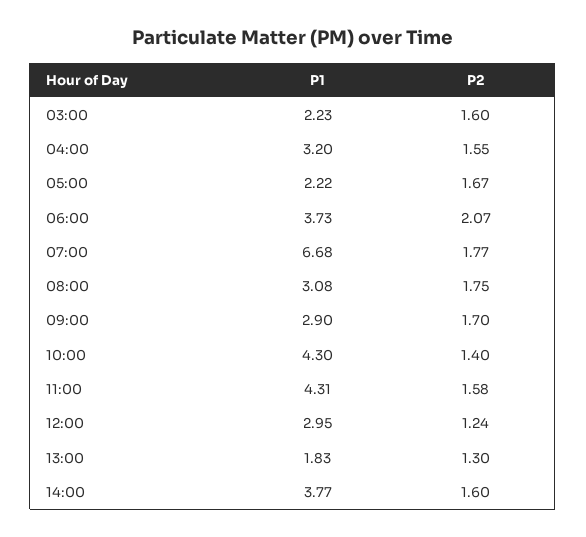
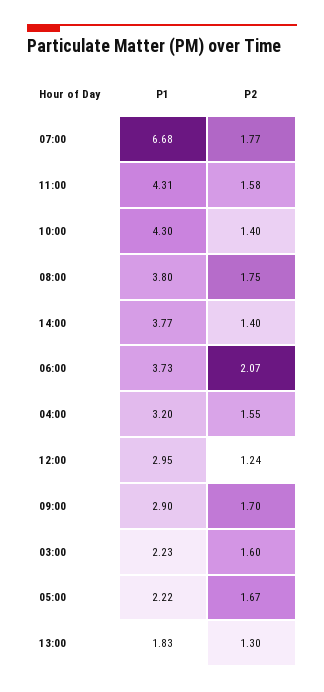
  {
    "P1": {
      "03:00": 2.23,
      "04:00": 3.2,
      "05:00": 2.22,
      "06:00": 3.73,
      "07:00": 6.68,
-     "08:00": 3.08,
+     "08:00": 3.8,
      "09:00": 2.9,
      "10:00": 4.3,
      "11:00": 4.31,
      "12:00": 2.95,
      "13:00": 1.83,
      "14:00": 3.77
    },
    "P2": {
      "03:00": 1.6,
      "04:00": 1.55,
      "05:00": 1.67,
      "06:00": 2.07,
      "07:00": 1.77,
      "08:00": 1.75,
      "09:00": 1.7,
      "10:00": 1.4,
      "11:00": 1.58,
      "12:00": 1.24,
      "13:00": 1.3,
-     "14:00": 1.6
+     "14:00": 1.4
    }
  }

